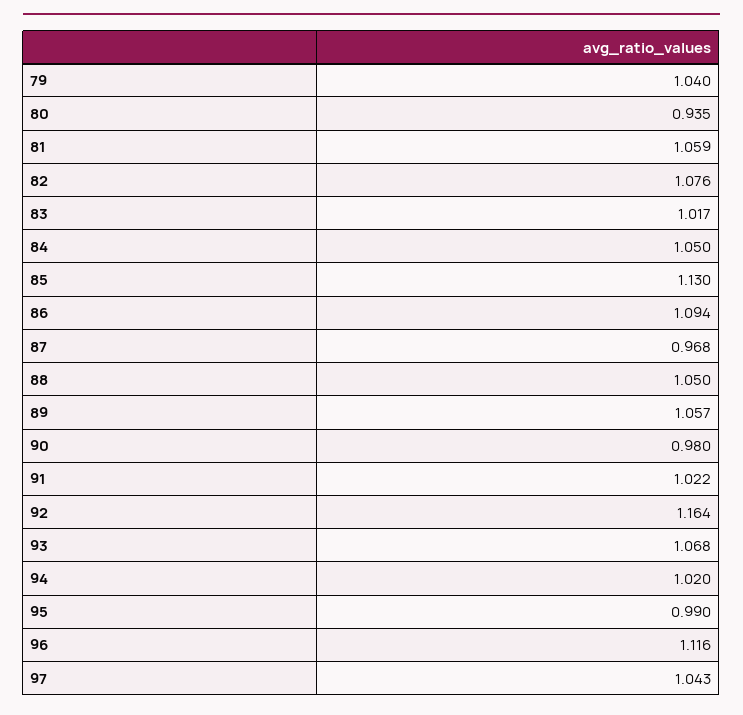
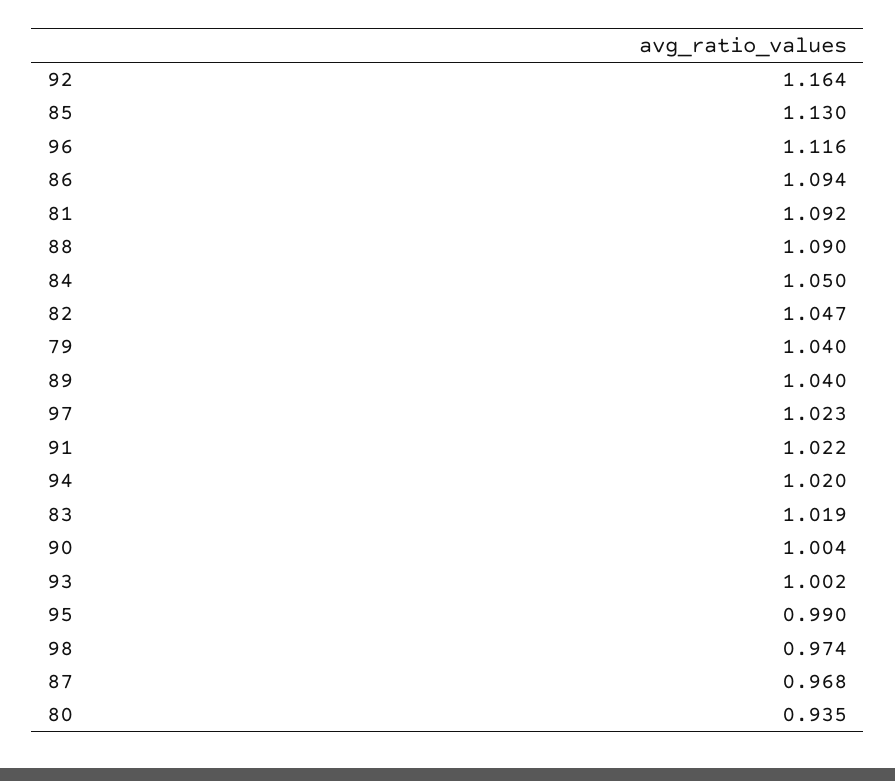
  {
    "79": 1.04,
    "80": 0.935,
-   "81": 1.059,
+   "81": 1.092,
-   "82": 1.076,
+   "82": 1.047,
-   "83": 1.017,
+   "83": 1.019,
    "84": 1.05,
    "85": 1.13,
    "86": 1.094,
    "87": 0.968,
-   "88": 1.05,
+   "88": 1.09,
-   "89": 1.057,
+   "89": 1.04,
-   "90": 0.98,
+   "90": 1.004,
    "91": 1.022,
    "92": 1.164,
-   "93": 1.068,
+   "93": 1.002,
    "94": 1.02,
    "95": 0.99,
    "96": 1.116,
-   "97": 1.043
+   "97": 1.023,
+   "98": 0.974
  }

